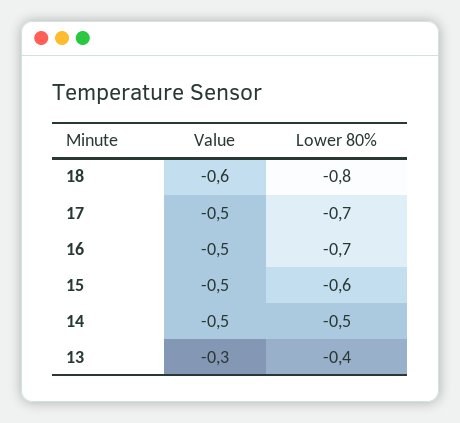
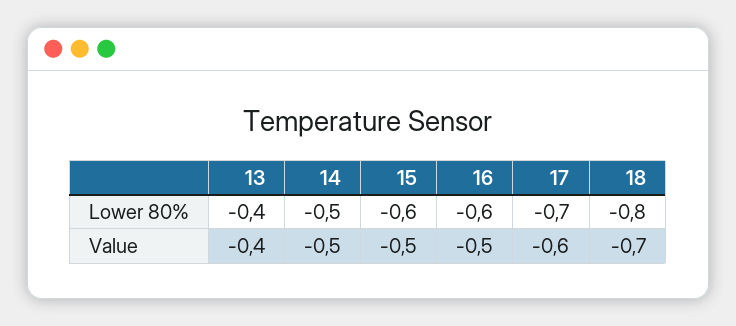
  {
    "Value": {
-     "18": -0.6,
+     "18": -0.7,
-     "17": -0.5,
+     "17": -0.6,
      "16": -0.5,
      "15": -0.5,
      "14": -0.5,
-     "13": -0.3
+     "13": -0.4
    },
    "Lower 80%": {
      "18": -0.8,
      "17": -0.7,
-     "16": -0.7,
+     "16": -0.6,
      "15": -0.6,
      "14": -0.5,
      "13": -0.4
    }
  }

